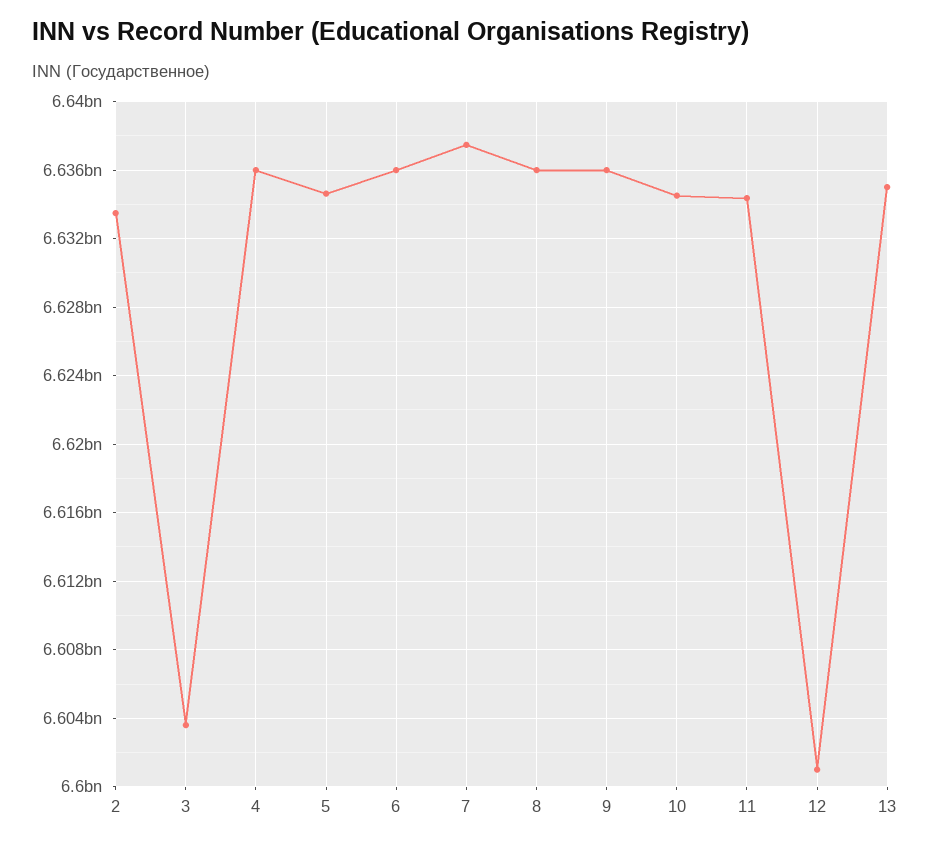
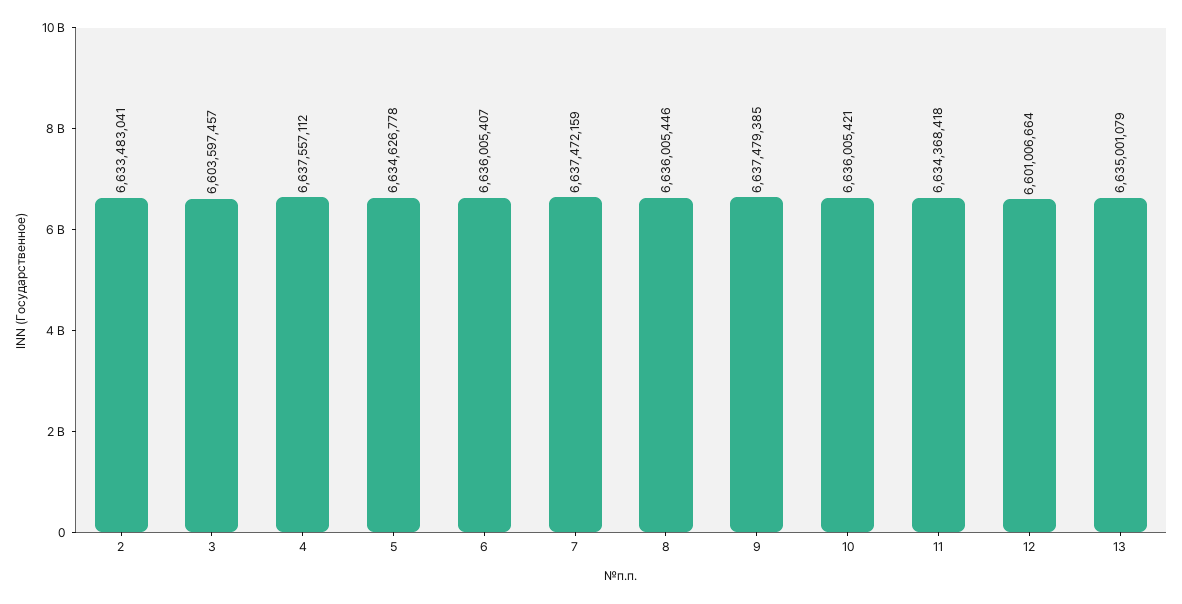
  {
    "2": 6633483041,
    "3": 6603597457,
-   "4": 6636000000,
+   "4": 6637557112,
    "5": 6634626778,
    "6": 6636005407,
    "7": 6637472159,
    "8": 6636005446,
-   "9": 6636000000,
+   "9": 6637479385,
-   "10": 6634500000,
+   "10": 6636005421,
    "11": 6634368418,
    "12": 6601006664,
    "13": 6635001079
  }

